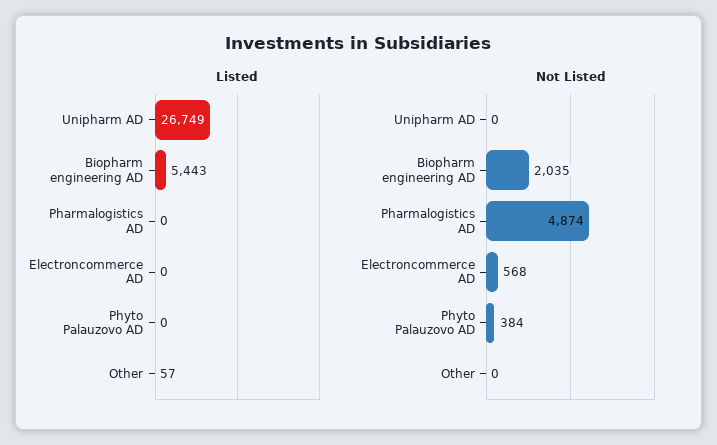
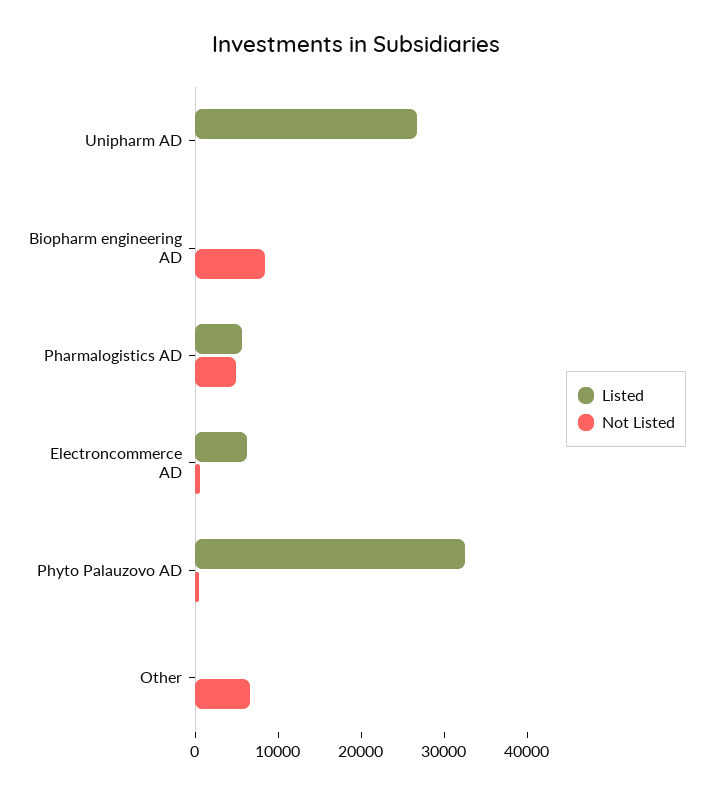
  {
    "Listed": {
      "Unipharm AD": 26749,
-     "Biopharm engineering AD": 5443,
+     "Biopharm engineering AD": 0,
-     "Pharmalogistics AD": 0,
+     "Pharmalogistics AD": 6000,
-     "Electroncommerce AD": 0,
+     "Electroncommerce AD": 6000,
-     "Phyto Palauzovo AD": 0,
+     "Phyto Palauzovo AD": 32000,
      "Other": 57
    },
    "Not Listed": {
      "Unipharm AD": 0,
-     "Biopharm engineering AD": 2035,
+     "Biopharm engineering AD": 8000,
      "Pharmalogistics AD": 4874,
      "Electroncommerce AD": 568,
      "Phyto Palauzovo AD": 384,
-     "Other": 0
+     "Other": 6000
    }
  }

